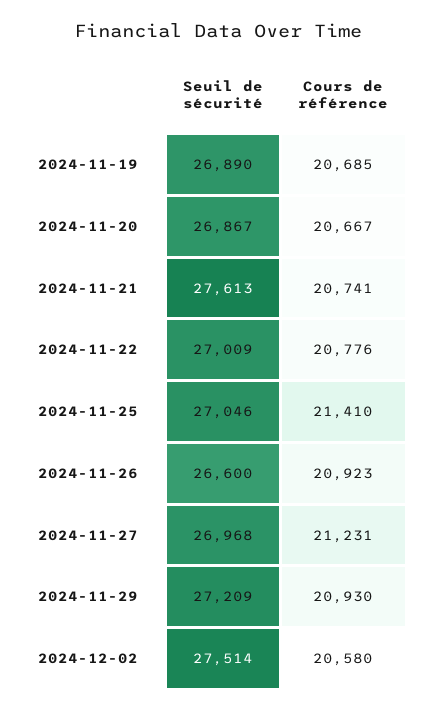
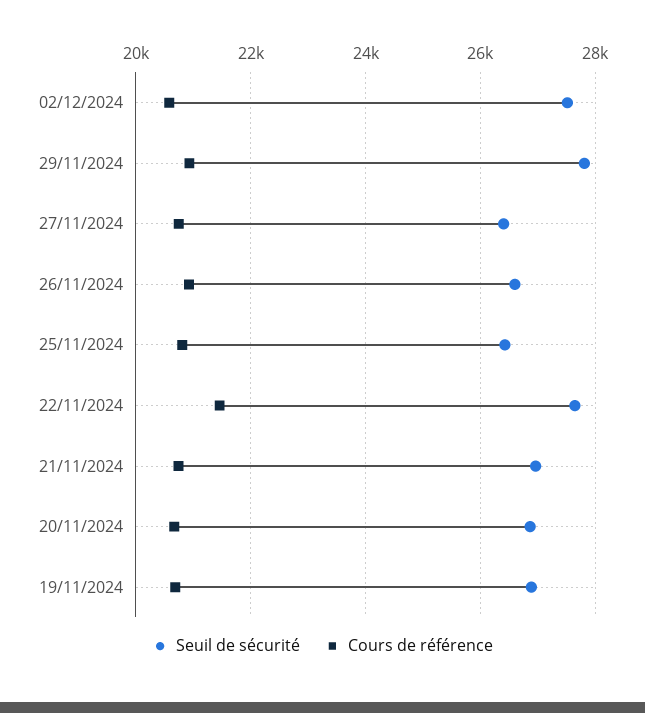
  {
    "Seuil de sécurité": {
      "2024-11-19": 26890,
      "2024-11-20": 26867,
-     "2024-11-21": 27613,
+     "2024-11-21": 27000,
-     "2024-11-22": 27009,
+     "2024-11-22": 27600,
-     "2024-11-25": 27046,
+     "2024-11-25": 26400,
      "2024-11-26": 26600,
-     "2024-11-27": 26968,
+     "2024-11-27": 26400,
-     "2024-11-29": 27209,
+     "2024-11-29": 27800,
      "2024-12-02": 27514
    },
    "Cours de référence": {
      "2024-11-19": 20685,
      "2024-11-20": 20667,
      "2024-11-21": 20741,
-     "2024-11-22": 20776,
+     "2024-11-22": 21400,
-     "2024-11-25": 21410,
+     "2024-11-25": 20800,
      "2024-11-26": 20923,
-     "2024-11-27": 21231,
+     "2024-11-27": 20800,
      "2024-11-29": 20930,
      "2024-12-02": 20580
    }
  }

